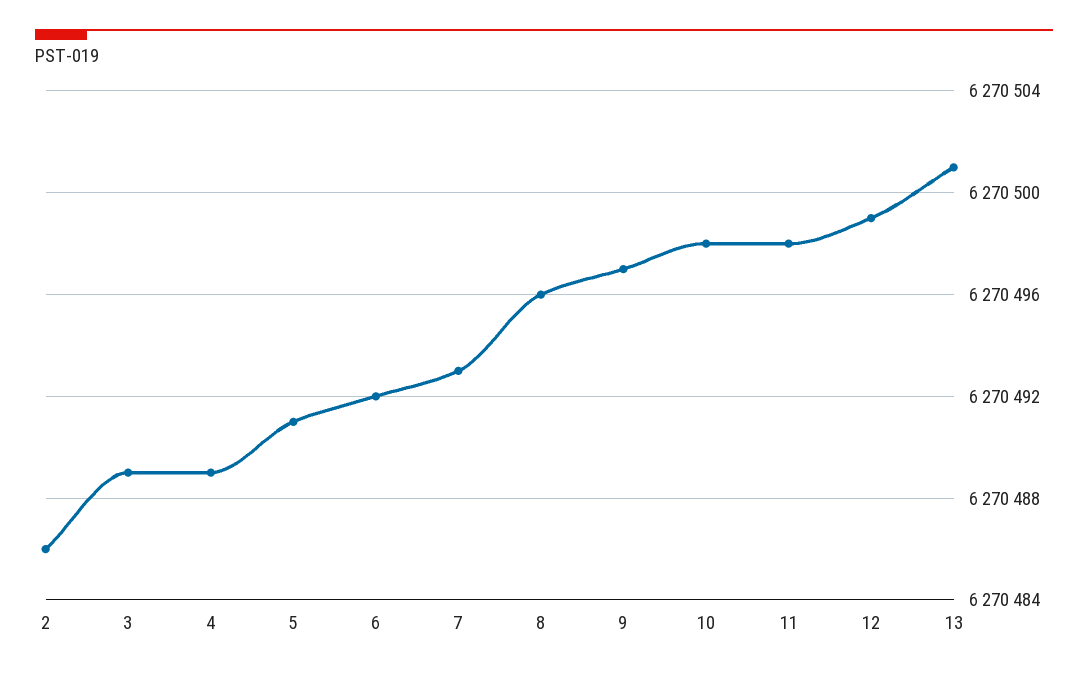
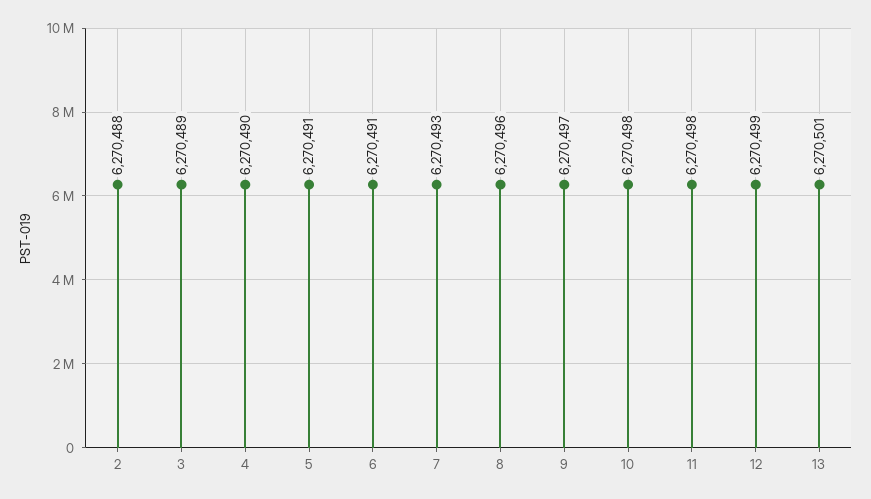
  {
-   "2": 6270486,
+   "2": 6270488,
    "3": 6270489,
-   "4": 6270489,
+   "4": 6270490,
    "5": 6270491,
-   "6": 6270492,
+   "6": 6270491,
    "7": 6270493,
    "8": 6270496,
    "9": 6270497,
    "10": 6270498,
    "11": 6270498,
    "12": 6270499,
    "13": 6270501
  }

